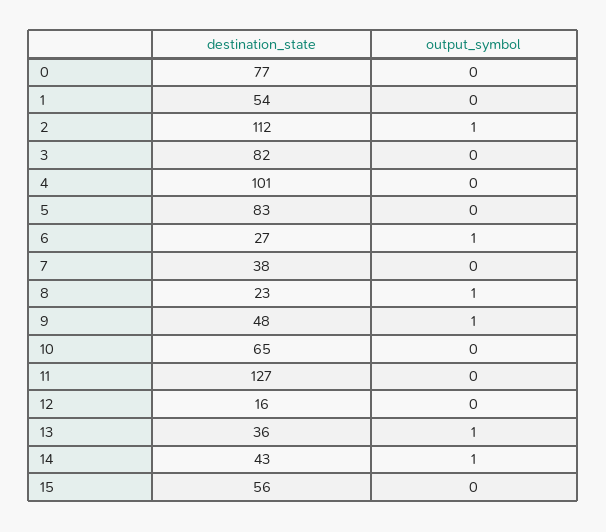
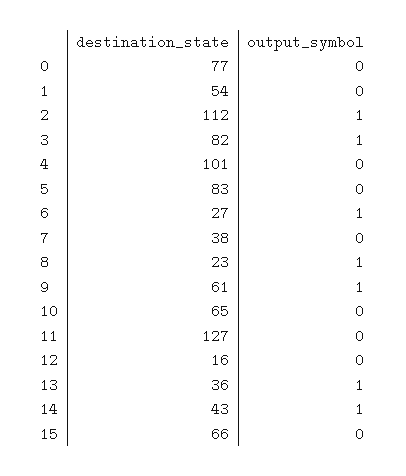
  {
    "destination_state": {
      "0": 77,
      "1": 54,
      "2": 112,
      "3": 82,
      "4": 101,
      "5": 83,
      "6": 27,
      "7": 38,
      "8": 23,
-     "9": 48,
+     "9": 61,
      "10": 65,
      "11": 127,
      "12": 16,
      "13": 36,
      "14": 43,
-     "15": 56
+     "15": 66
    },
    "output_symbol": {
      "0": 0,
      "1": 0,
      "2": 1,
-     "3": 0,
+     "3": 1,
      "4": 0,
      "5": 0,
      "6": 1,
      "7": 0,
      "8": 1,
      "9": 1,
      "10": 0,
      "11": 0,
      "12": 0,
      "13": 1,
      "14": 1,
      "15": 0
    }
  }

